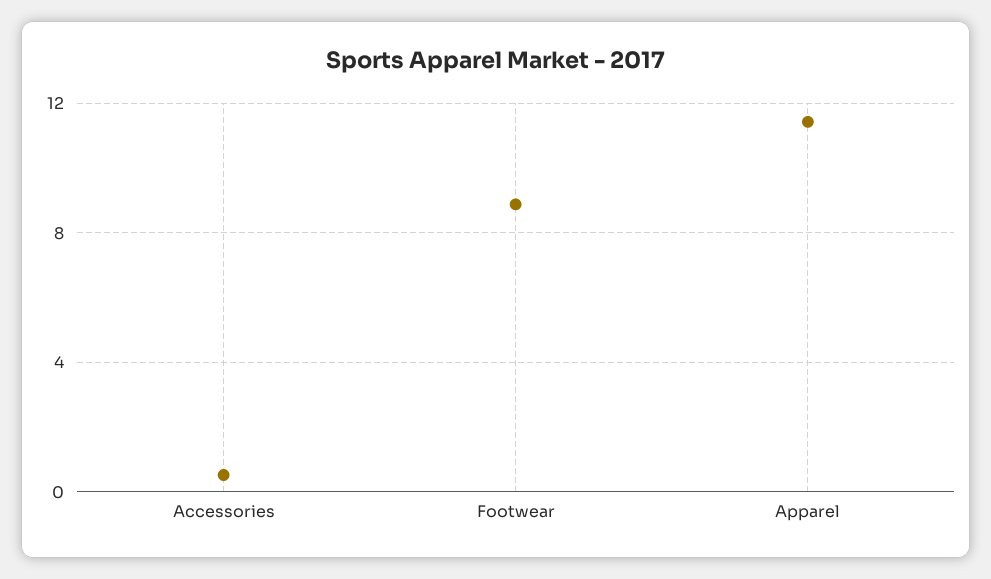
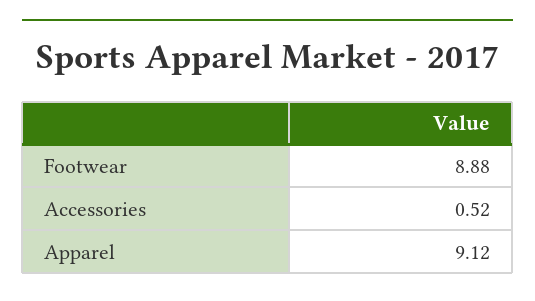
  {
    "Accessories": 0.52,
    "Footwear": 8.88,
-   "Apparel": 11.5
+   "Apparel": 9.12
  }

